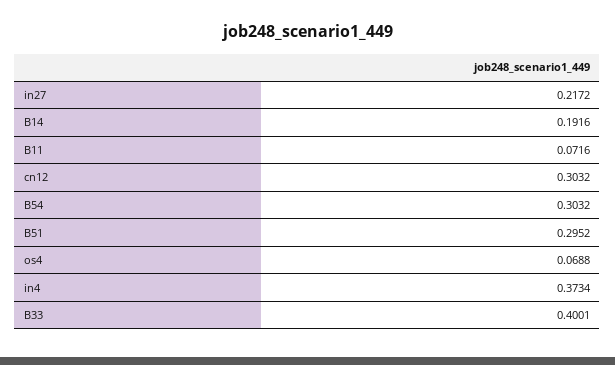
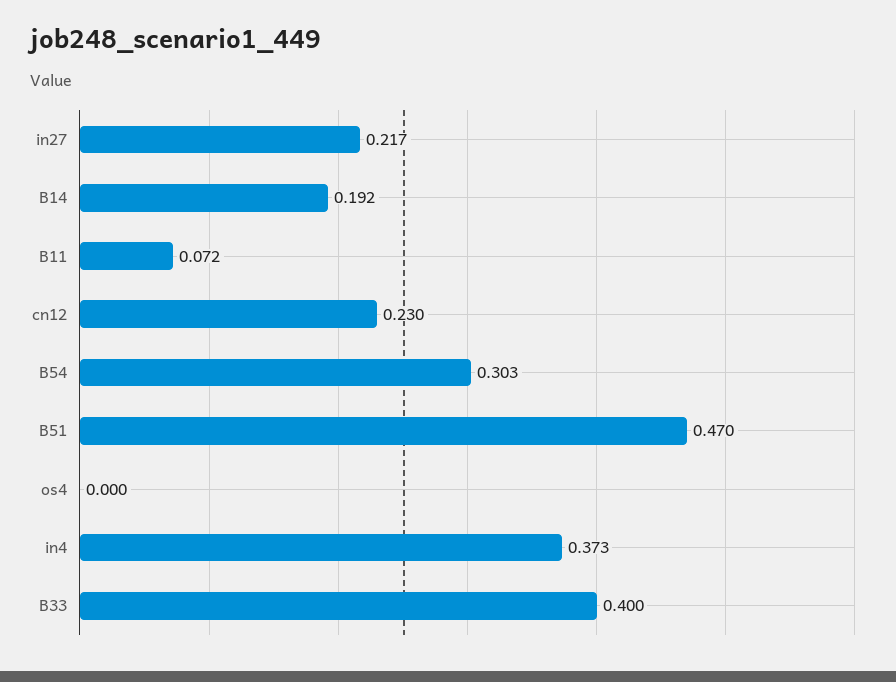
  {
    "in27": 0.2172,
    "B14": 0.1916,
    "B11": 0.0716,
-   "cn12": 0.3032,
+   "cn12": 0.23,
    "B54": 0.3032,
-   "B51": 0.2952,
+   "B51": 0.47,
-   "os4": 0.0688,
+   "os4": 0,
    "in4": 0.3734,
    "B33": 0.4001
  }

